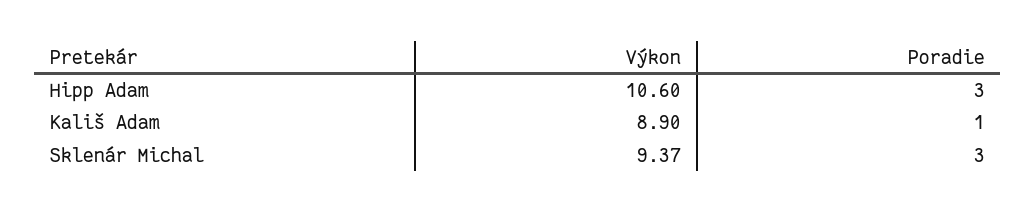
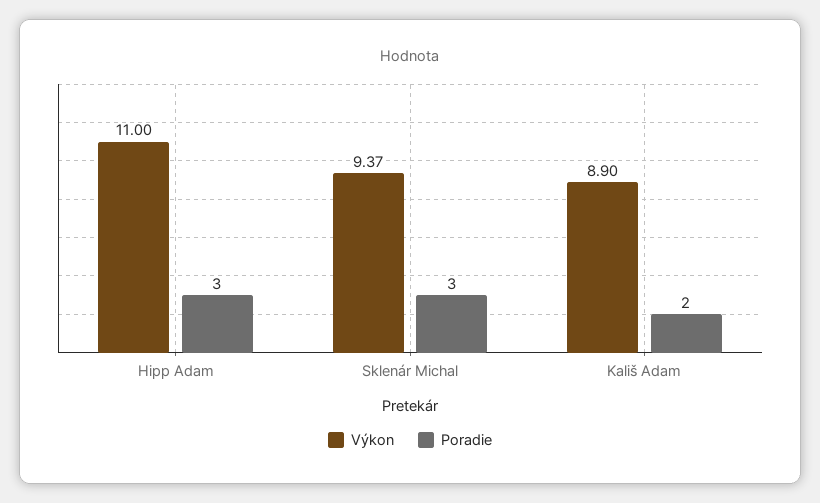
  {
    "Výkon": {
-     "Hipp Adam": 10.6,
+     "Hipp Adam": 11,
      "Kališ Adam": 8.9,
      "Sklenár Michal": 9.37
    },
    "Poradie": {
      "Hipp Adam": 3,
-     "Kališ Adam": 1,
+     "Kališ Adam": 2,
      "Sklenár Michal": 3
    }
  }

